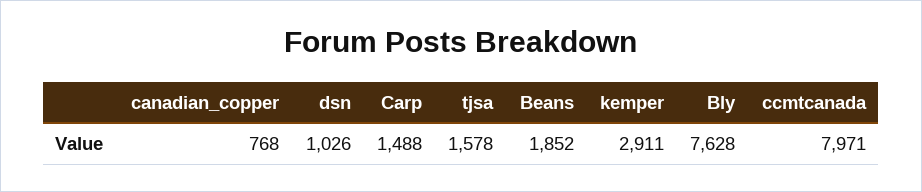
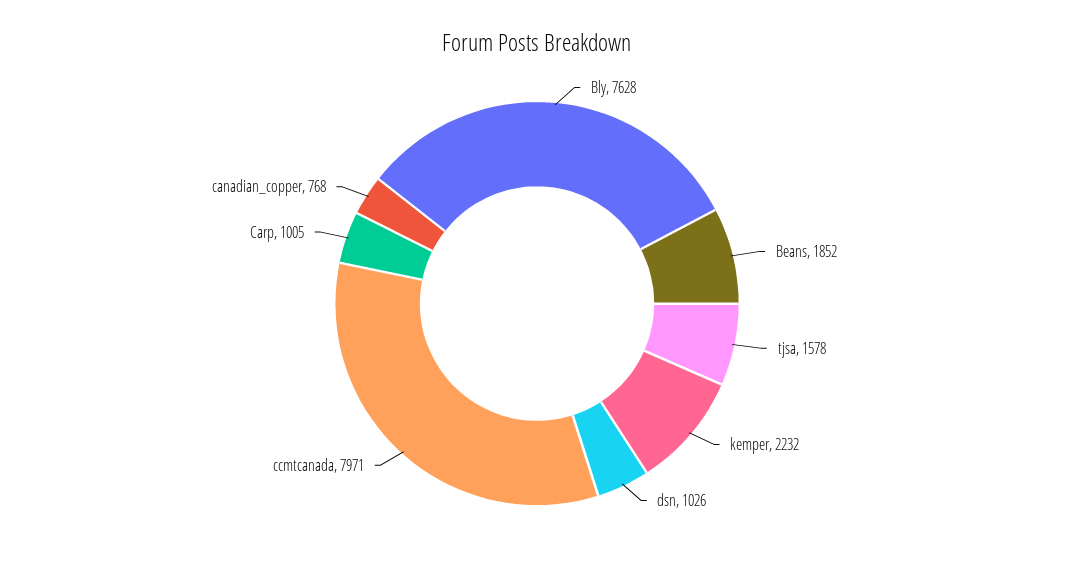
  {
    "canadian_copper": 768,
    "dsn": 1026,
-   "Carp": 1488,
+   "Carp": 1005,
    "tjsa": 1578,
    "Beans": 1852,
-   "kemper": 2911,
+   "kemper": 2232,
    "Bly": 7628,
    "ccmtcanada": 7971
  }

